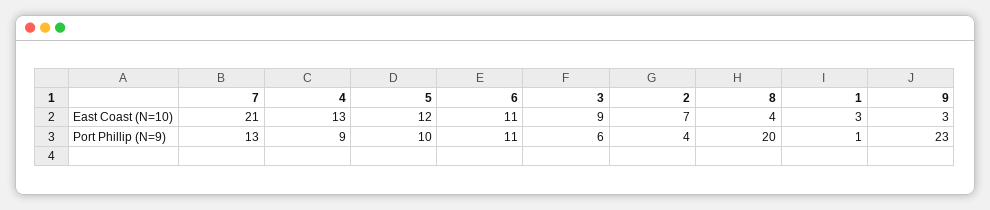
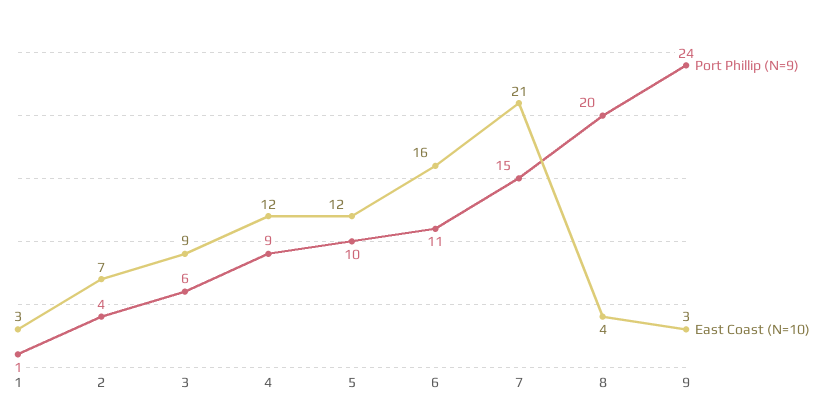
  {
    "East Coast (N=10)": {
      "7": 21,
-     "4": 13,
+     "4": 12,
      "5": 12,
-     "6": 11,
+     "6": 16,
      "3": 9,
      "2": 7,
      "8": 4,
      "1": 3,
      "9": 3
    },
    "Port Phillip (N=9)": {
-     "7": 13,
+     "7": 15,
      "4": 9,
      "5": 10,
      "6": 11,
      "3": 6,
      "2": 4,
      "8": 20,
      "1": 1,
-     "9": 23
+     "9": 24
    }
  }

